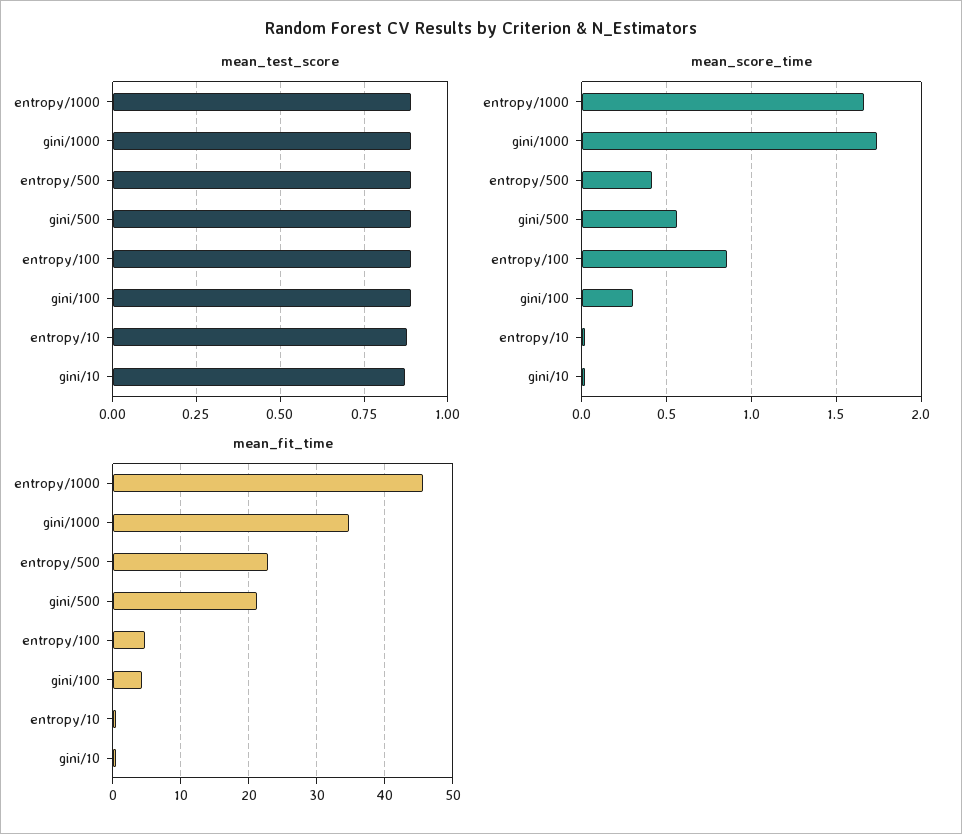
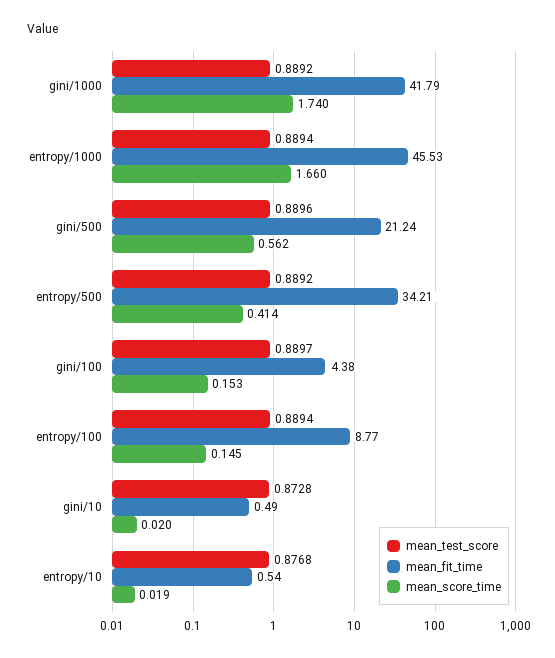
  {
    "mean_test_score": {
      "entropy/1000": 0.8894,
      "gini/1000": 0.8892,
      "entropy/500": 0.8892,
      "gini/500": 0.8896,
      "entropy/100": 0.8894,
      "gini/100": 0.8897,
      "entropy/10": 0.8768,
      "gini/10": 0.8728
    },
    "mean_score_time": {
      "entropy/1000": 1.66,
      "gini/1000": 1.74,
      "entropy/500": 0.414,
      "gini/500": 0.562,
-     "entropy/100": 0.85,
+     "entropy/100": 0.145,
-     "gini/100": 0.3,
+     "gini/100": 0.153,
      "entropy/10": 0.019,
      "gini/10": 0.02
    },
    "mean_fit_time": {
      "entropy/1000": 45.53,
-     "gini/1000": 35,
+     "gini/1000": 41.79,
-     "entropy/500": 23,
+     "entropy/500": 34.21,
      "gini/500": 21.24,
-     "entropy/100": 5,
+     "entropy/100": 8.77,
      "gini/100": 4.38,
      "entropy/10": 0.54,
      "gini/10": 0.49
    }
  }

